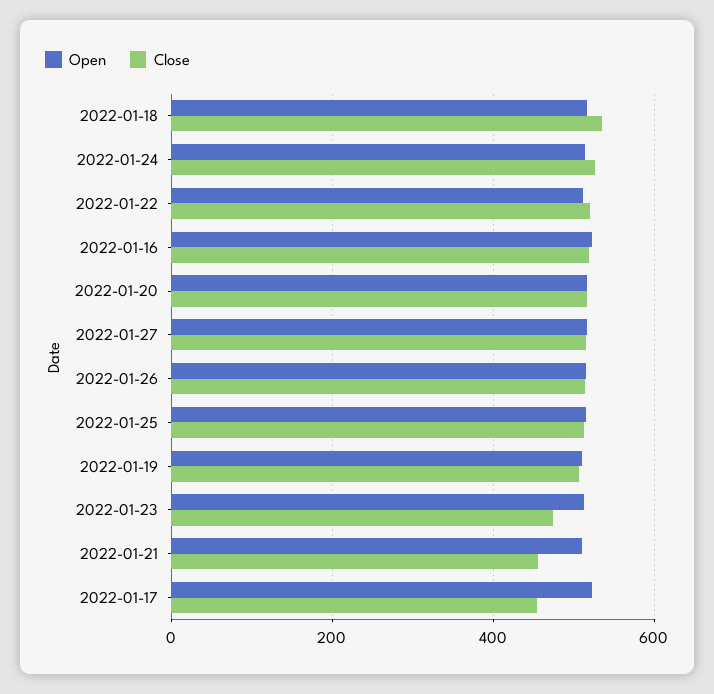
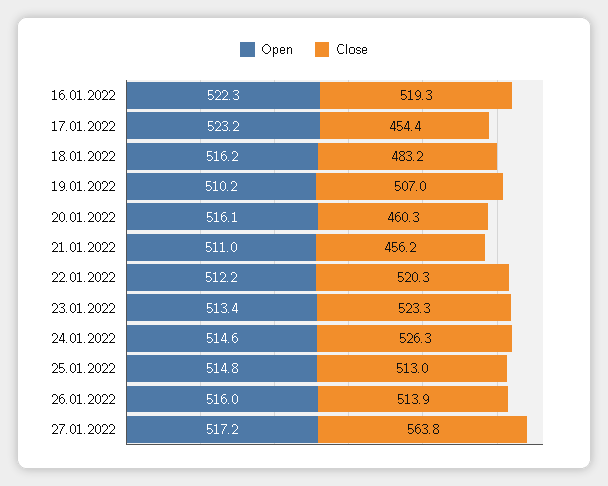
  {
    "Open": {
      "2022-01-18": 516.2,
      "2022-01-24": 514.6,
      "2022-01-22": 512.2,
      "2022-01-16": 522.3,
      "2022-01-20": 516.1,
      "2022-01-27": 517.2,
      "2022-01-26": 516,
      "2022-01-25": 514.8,
      "2022-01-19": 510.2,
      "2022-01-23": 513.4,
      "2022-01-21": 511,
      "2022-01-17": 523.2
    },
    "Close": {
-     "2022-01-18": 540,
+     "2022-01-18": 483.2,
      "2022-01-24": 526.3,
      "2022-01-22": 520.3,
      "2022-01-16": 519.3,
-     "2022-01-20": 520,
+     "2022-01-20": 460.3,
-     "2022-01-27": 520,
+     "2022-01-27": 563.8,
      "2022-01-26": 513.9,
      "2022-01-25": 513,
      "2022-01-19": 507,
-     "2022-01-23": 480,
+     "2022-01-23": 523.3,
      "2022-01-21": 456.2,
      "2022-01-17": 454.4
    }
  }

